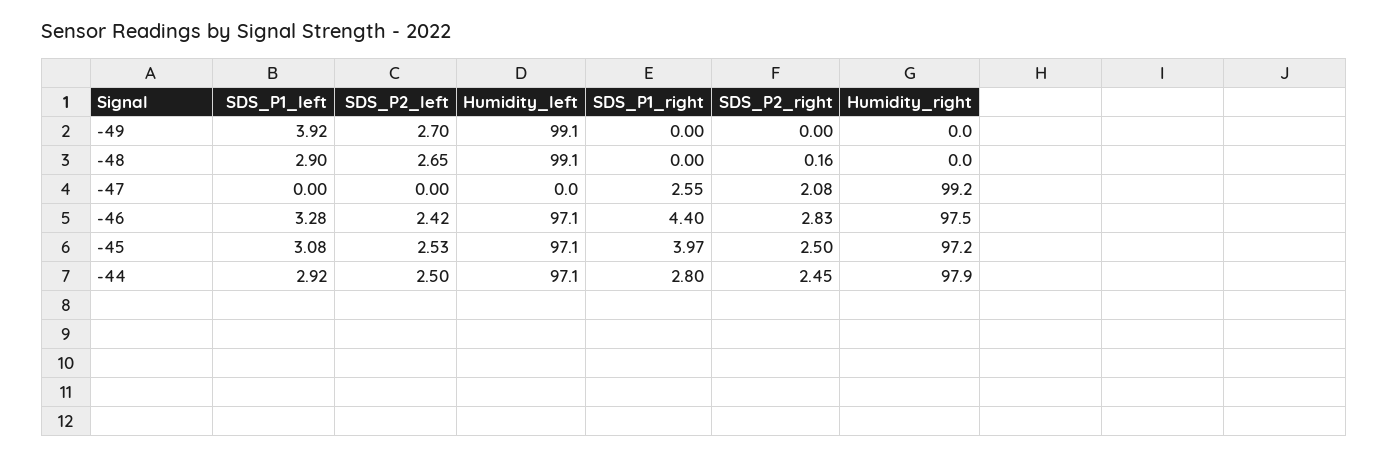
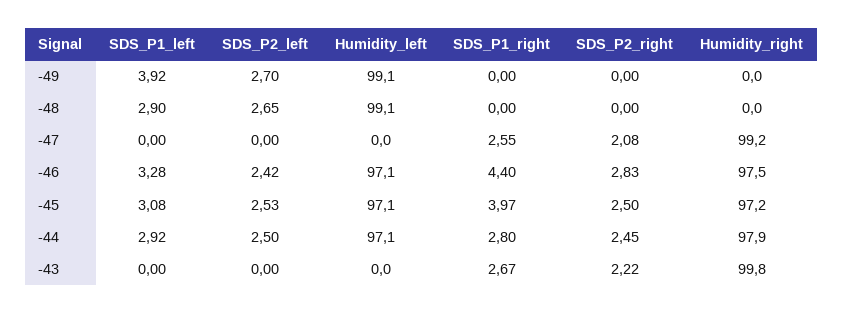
  {
    "SDS_P1_left": {
      "-49": 3.92,
      "-48": 2.9,
      "-47": 0,
      "-46": 3.28,
      "-45": 3.08,
-     "-44": 2.92
+     "-44": 2.92,
+     "-43": 0
    },
    "SDS_P2_left": {
      "-49": 2.7,
      "-48": 2.65,
      "-47": 0,
      "-46": 2.42,
      "-45": 2.53,
-     "-44": 2.5
+     "-44": 2.5,
+     "-43": 0
    },
    "Humidity_left": {
      "-49": 99.1,
      "-48": 99.1,
      "-47": 0,
      "-46": 97.1,
      "-45": 97.1,
-     "-44": 97.1
+     "-44": 97.1,
+     "-43": 0
    },
    "SDS_P1_right": {
      "-49": 0,
      "-48": 0,
      "-47": 2.55,
      "-46": 4.4,
      "-45": 3.97,
-     "-44": 2.8
+     "-44": 2.8,
+     "-43": 2.67
    },
    "SDS_P2_right": {
      "-49": 0,
-     "-48": 0.16,
+     "-48": 0,
      "-47": 2.08,
      "-46": 2.83,
      "-45": 2.5,
-     "-44": 2.45
+     "-44": 2.45,
+     "-43": 2.22
    },
    "Humidity_right": {
      "-49": 0,
      "-48": 0,
      "-47": 99.2,
      "-46": 97.5,
      "-45": 97.2,
-     "-44": 97.9
+     "-44": 97.9,
+     "-43": 99.8
    }
  }

